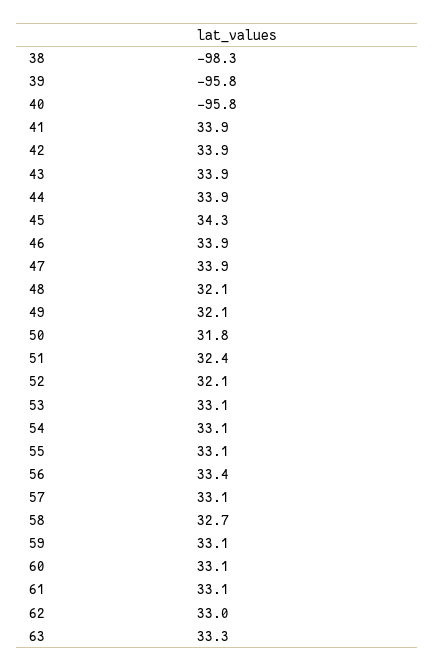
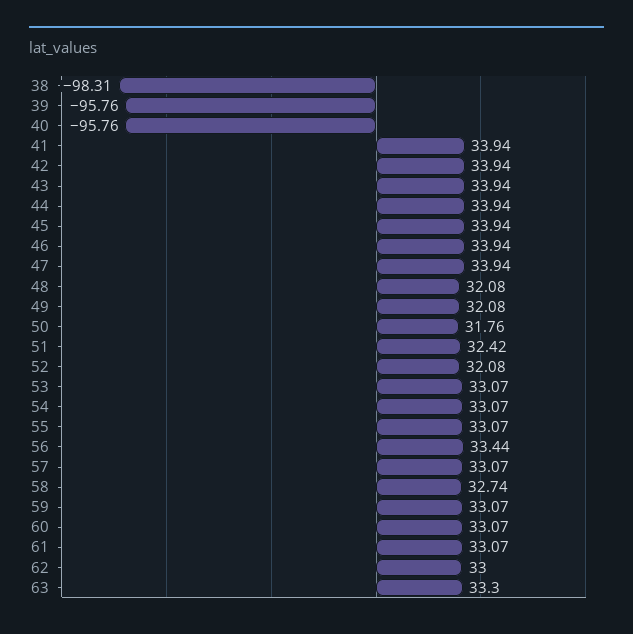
  {
    "38": -98.31,
    "39": -95.76,
    "40": -95.76,
    "41": 33.94,
    "42": 33.94,
    "43": 33.94,
    "44": 33.94,
-   "45": 34.3,
+   "45": 33.94,
    "46": 33.94,
    "47": 33.94,
    "48": 32.08,
    "49": 32.08,
    "50": 31.76,
    "51": 32.42,
    "52": 32.08,
    "53": 33.07,
    "54": 33.07,
    "55": 33.07,
    "56": 33.44,
    "57": 33.07,
    "58": 32.74,
    "59": 33.07,
    "60": 33.07,
    "61": 33.07,
    "62": 33,
    "63": 33.3
  }

